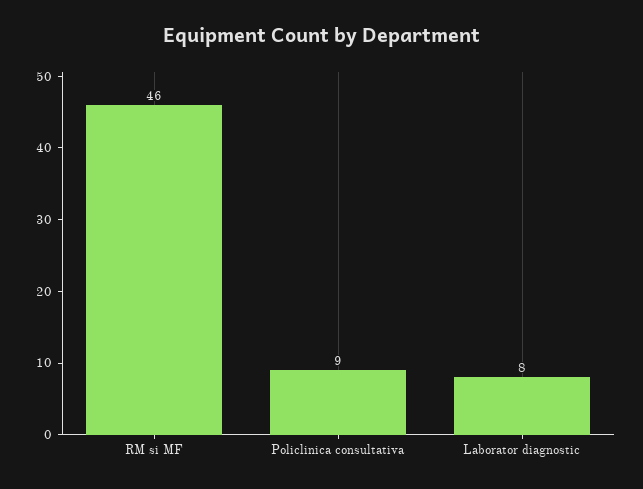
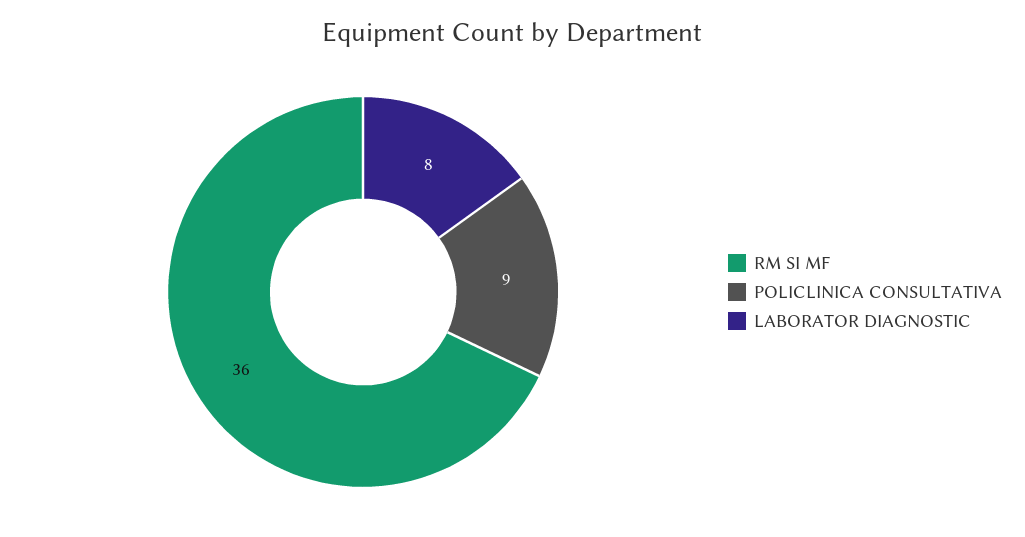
  {
-   "RM si MF": 46,
+   "RM si MF": 36,
    "Policlinica consultativa": 9,
    "Laborator diagnostic": 8
  }

